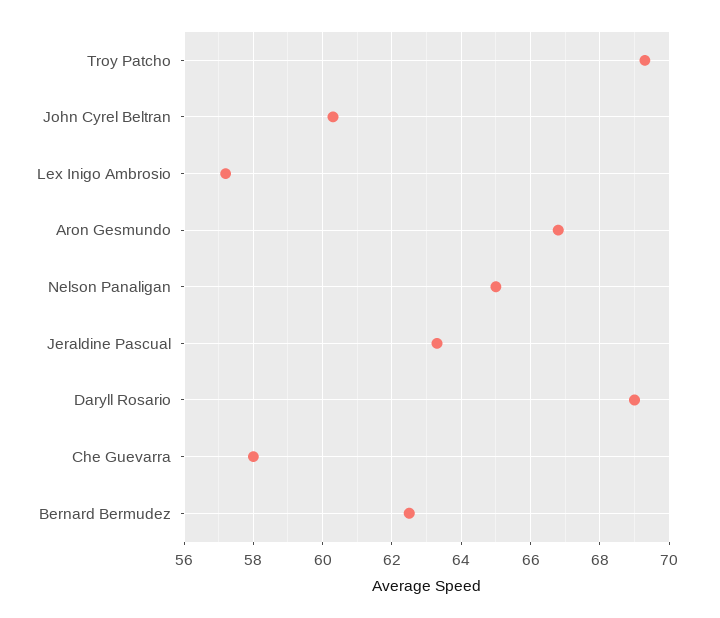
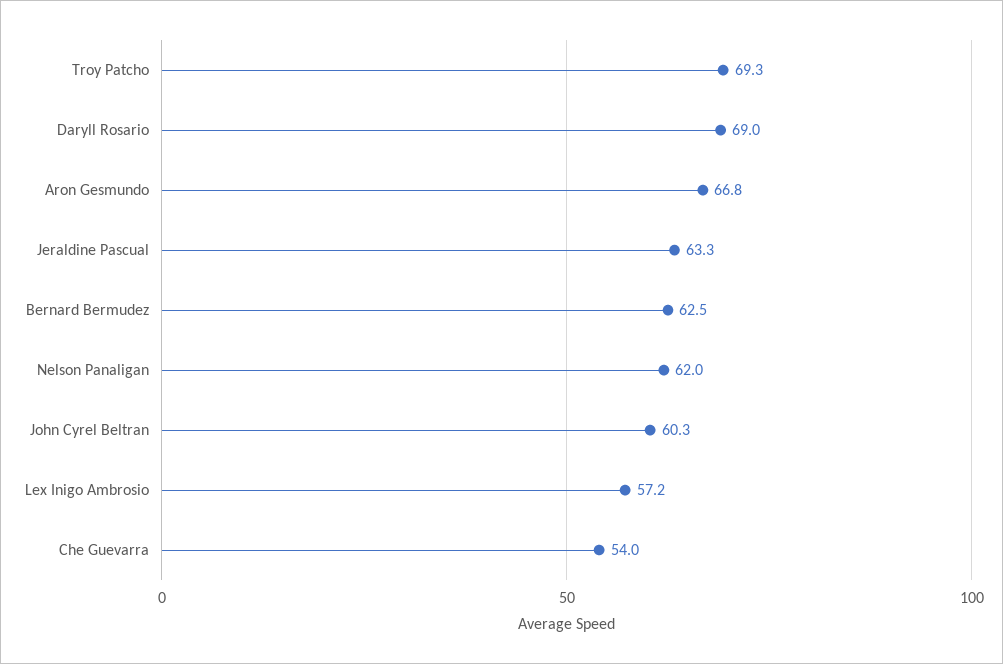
  {
    "Troy Patcho": 69.3,
    "John Cyrel Beltran": 60.3,
    "Lex Inigo Ambrosio": 57.2,
    "Aron Gesmundo": 66.8,
-   "Nelson Panaligan": 65,
+   "Nelson Panaligan": 62,
    "Jeraldine Pascual": 63.3,
    "Daryll Rosario": 69,
-   "Che Guevarra": 58,
+   "Che Guevarra": 54,
    "Bernard Bermudez": 62.5
  }

